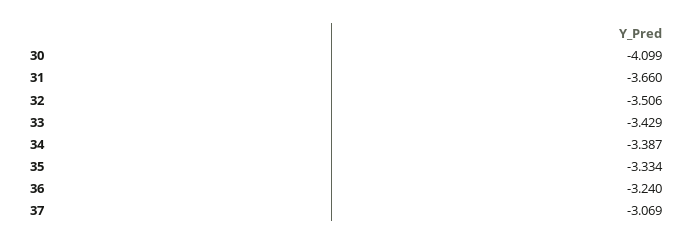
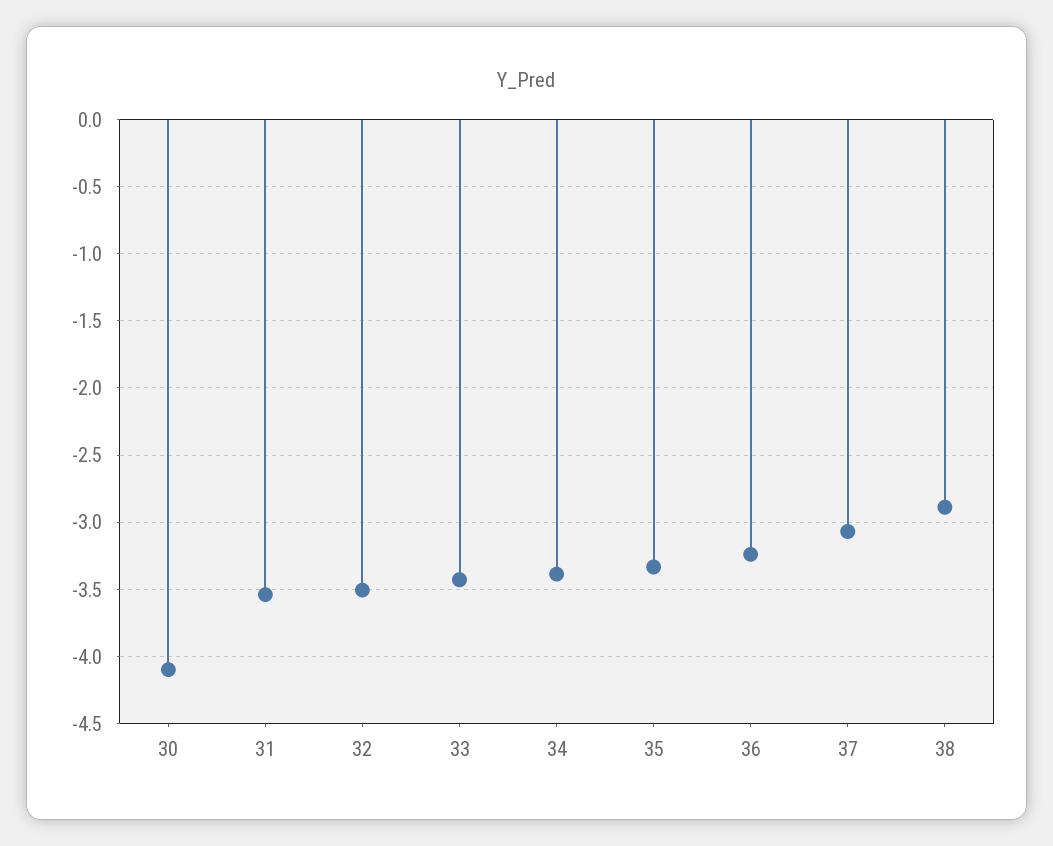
  {
    "30": -4.099,
-   "31": -3.66,
+   "31": -3.55,
    "32": -3.506,
    "33": -3.429,
    "34": -3.387,
    "35": -3.334,
    "36": -3.24,
-   "37": -3.069
+   "37": -3.069,
+   "38": -2.9
  }

